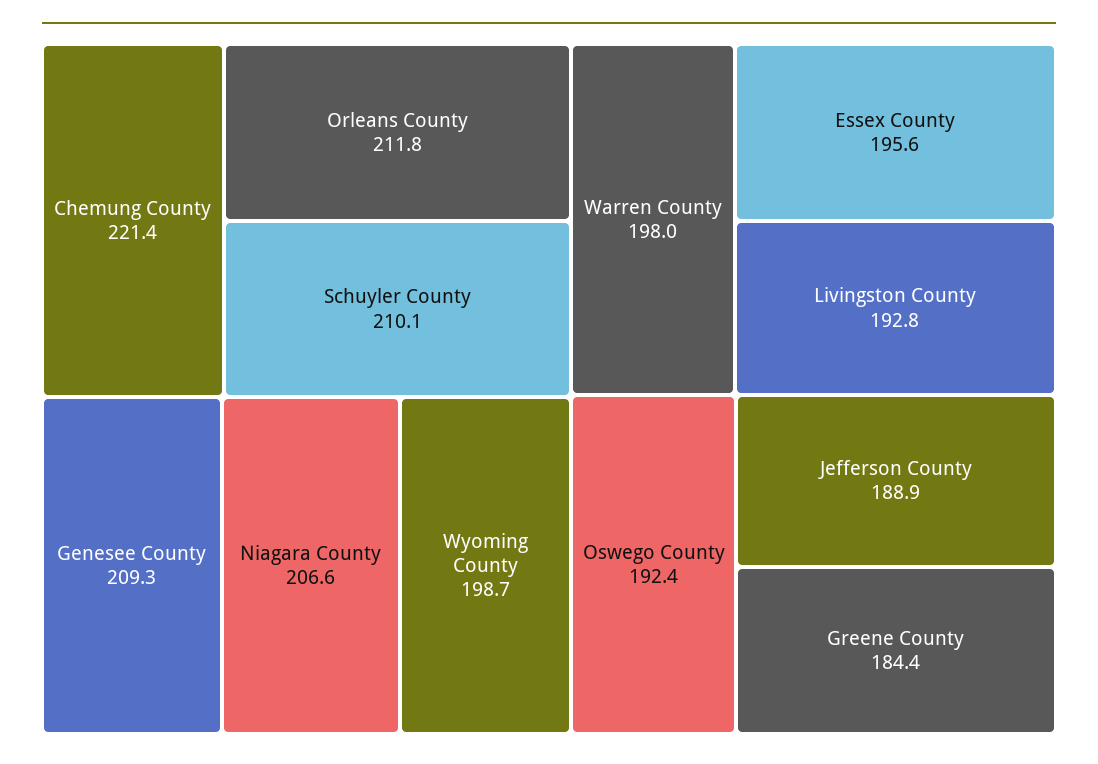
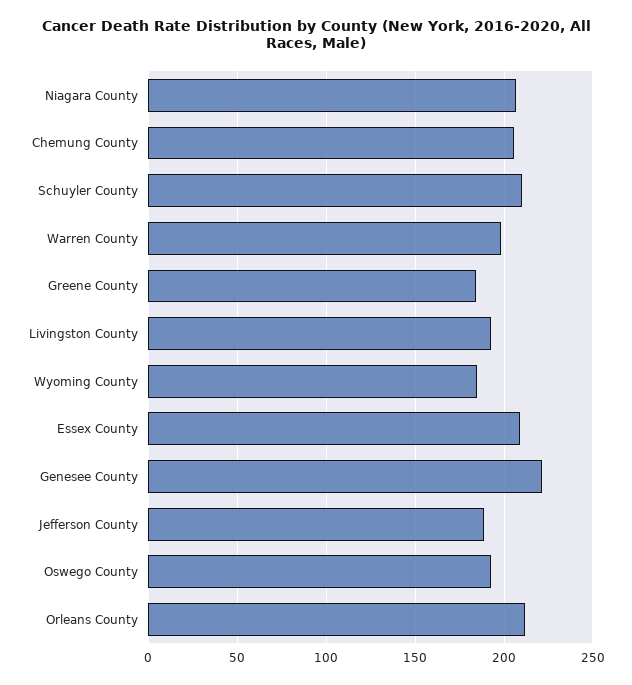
  {
-   "Chemung County": 221.4,
+   "Chemung County": 205,
    "Orleans County": 211.8,
    "Schuyler County": 210.1,
-   "Genesee County": 209.3,
+   "Genesee County": 220,
    "Niagara County": 206.6,
-   "Wyoming County": 198.7,
+   "Wyoming County": 185,
    "Warren County": 198,
-   "Essex County": 195.6,
+   "Essex County": 210,
    "Livingston County": 192.8,
    "Oswego County": 192.4,
    "Jefferson County": 188.9,
    "Greene County": 184.4
  }

